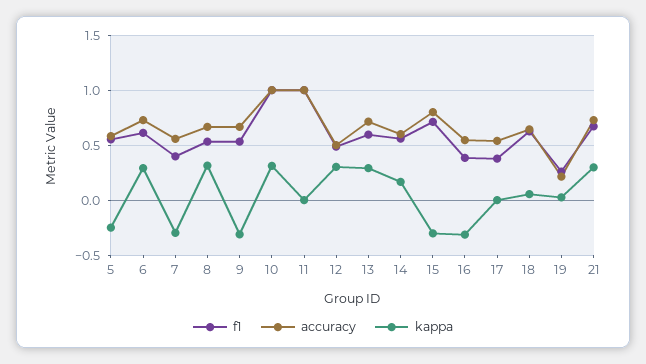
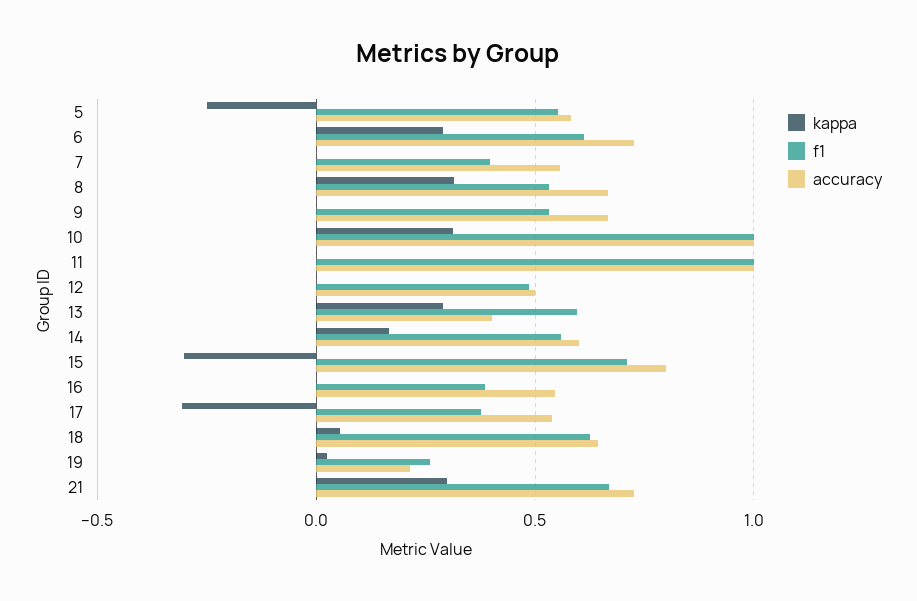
  {
    "f1": {
      "5": 0.55,
      "6": 0.6,
      "7": 0.4,
      "8": 0.55,
      "9": 0.55,
      "10": 1,
      "11": 1,
      "12": 0.5,
      "13": 0.6,
      "14": 0.55,
      "15": 0.7,
      "16": 0.4,
      "17": 0.4,
      "18": 0.65,
      "19": 0.25,
      "21": 0.65
    },
    "accuracy": {
      "5": 0.6,
      "6": 0.75,
      "7": 0.55,
      "8": 0.65,
      "9": 0.65,
      "10": 1,
      "11": 1,
      "12": 0.5,
-     "13": 0.7,
+     "13": 0.4,
      "14": 0.6,
      "15": 0.8,
      "16": 0.55,
      "17": 0.55,
      "18": 0.65,
      "19": 0.2,
      "21": 0.75
    },
    "kappa": {
      "5": -0.25,
      "6": 0.3,
-     "7": -0.3,
+     "7": 0,
      "8": 0.3,
-     "9": -0.3,
+     "9": 0,
      "10": 0.3,
      "11": 0,
-     "12": 0.3,
+     "12": 0,
      "13": 0.3,
      "14": 0.15,
      "15": -0.3,
-     "16": -0.3,
+     "16": 0,
-     "17": 0,
+     "17": -0.3,
      "18": 0.05,
      "19": 0.05,
      "21": 0.3
    }
  }

